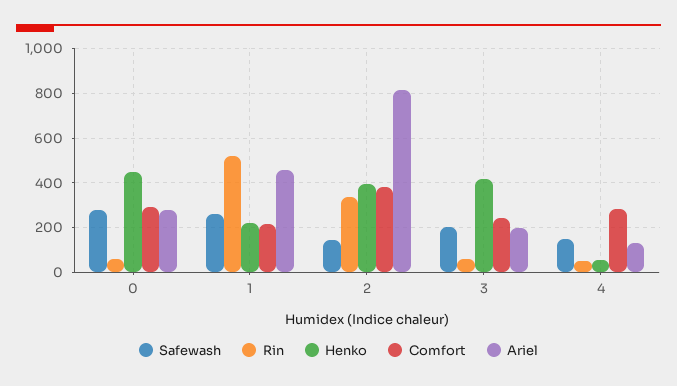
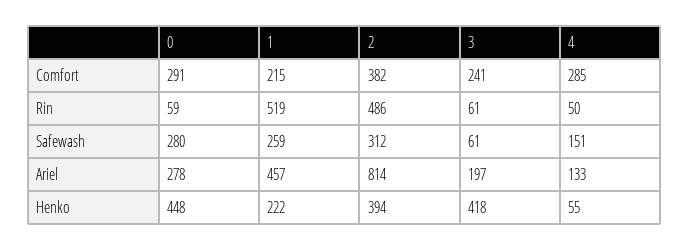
  {
    "Safewash": {
      "0": 280,
      "1": 259,
-     "2": 150,
+     "2": 312,
-     "3": 200,
+     "3": 61,
      "4": 151
    },
    "Rin": {
      "0": 59,
      "1": 519,
-     "2": 350,
+     "2": 486,
      "3": 61,
      "4": 50
    },
    "Henko": {
      "0": 448,
      "1": 222,
      "2": 394,
      "3": 418,
      "4": 55
    },
    "Comfort": {
      "0": 291,
      "1": 215,
      "2": 382,
      "3": 241,
      "4": 285
    },
    "Ariel": {
      "0": 278,
      "1": 457,
      "2": 814,
      "3": 197,
      "4": 133
    }
  }

